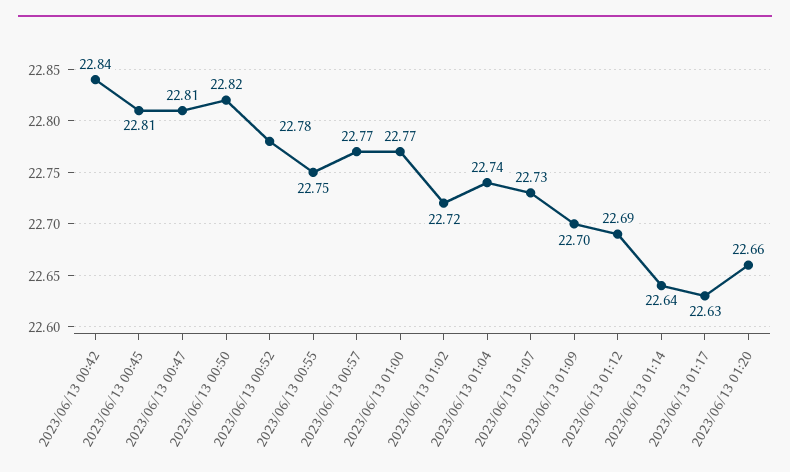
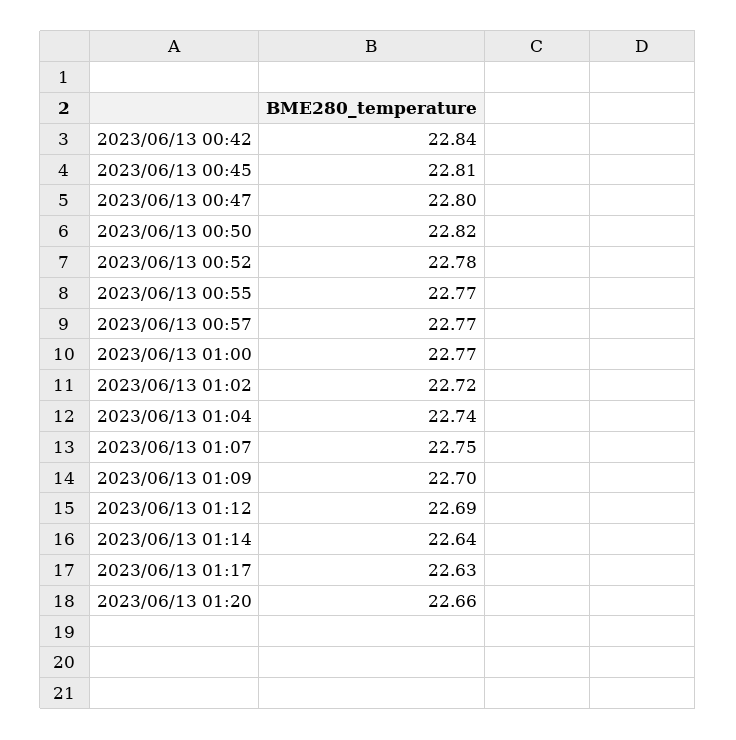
  {
    "2023/06/13 00:42": 22.84,
    "2023/06/13 00:45": 22.81,
-   "2023/06/13 00:47": 22.81,
+   "2023/06/13 00:47": 22.8,
    "2023/06/13 00:50": 22.82,
    "2023/06/13 00:52": 22.78,
-   "2023/06/13 00:55": 22.75,
+   "2023/06/13 00:55": 22.77,
    "2023/06/13 00:57": 22.77,
    "2023/06/13 01:00": 22.77,
    "2023/06/13 01:02": 22.72,
    "2023/06/13 01:04": 22.74,
-   "2023/06/13 01:07": 22.73,
+   "2023/06/13 01:07": 22.75,
    "2023/06/13 01:09": 22.7,
    "2023/06/13 01:12": 22.69,
    "2023/06/13 01:14": 22.64,
    "2023/06/13 01:17": 22.63,
    "2023/06/13 01:20": 22.66
  }

